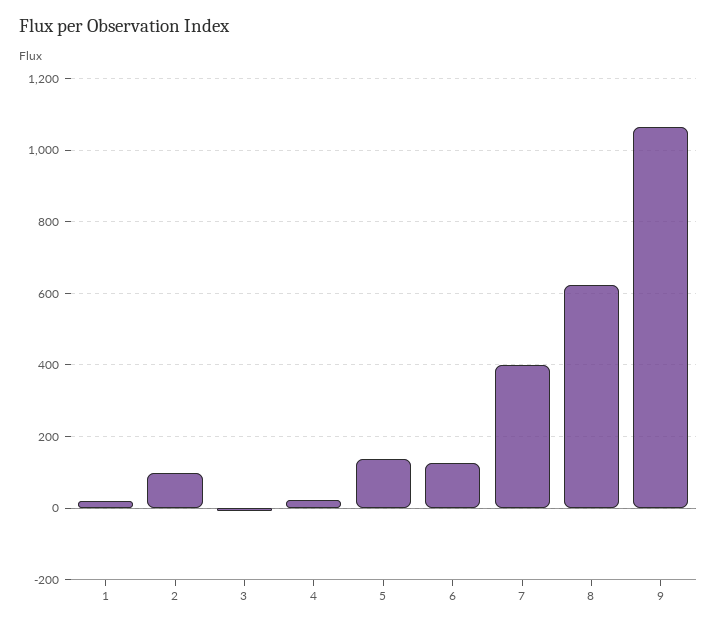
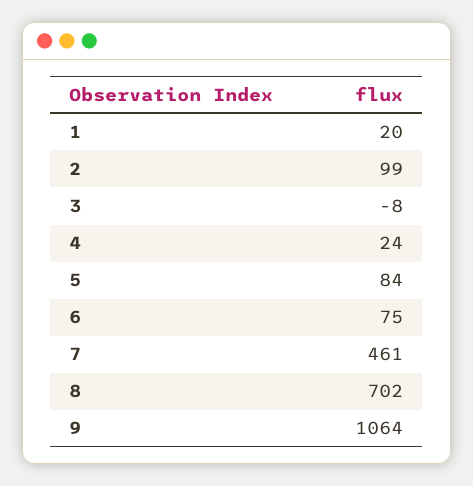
  {
    "1": 20,
    "2": 99,
    "3": -8,
    "4": 24,
-   "5": 140,
+   "5": 84,
-   "6": 120,
+   "6": 75,
-   "7": 400,
+   "7": 461,
-   "8": 620,
+   "8": 702,
    "9": 1064
  }

